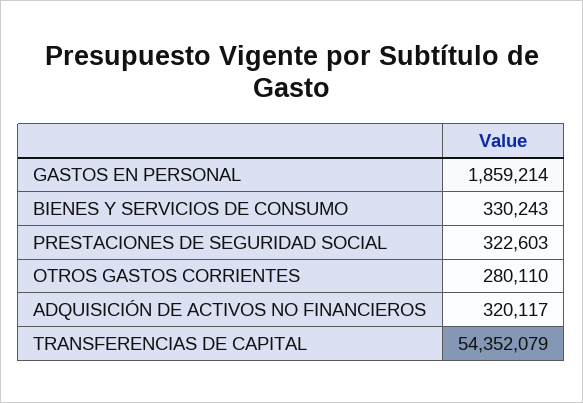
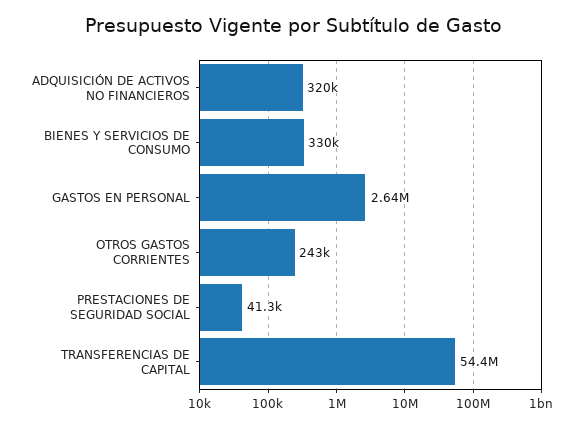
  {
-   "GASTOS EN PERSONAL": 1859214,
+   "GASTOS EN PERSONAL": 2640000,
    "BIENES Y SERVICIOS DE CONSUMO": 330243,
-   "PRESTACIONES DE SEGURIDAD SOCIAL": 322603,
+   "PRESTACIONES DE SEGURIDAD SOCIAL": 41300,
-   "OTROS GASTOS CORRIENTES": 280110,
+   "OTROS GASTOS CORRIENTES": 243000,
    "ADQUISICIÓN DE ACTIVOS NO FINANCIEROS": 320117,
    "TRANSFERENCIAS DE CAPITAL": 54352079
  }

